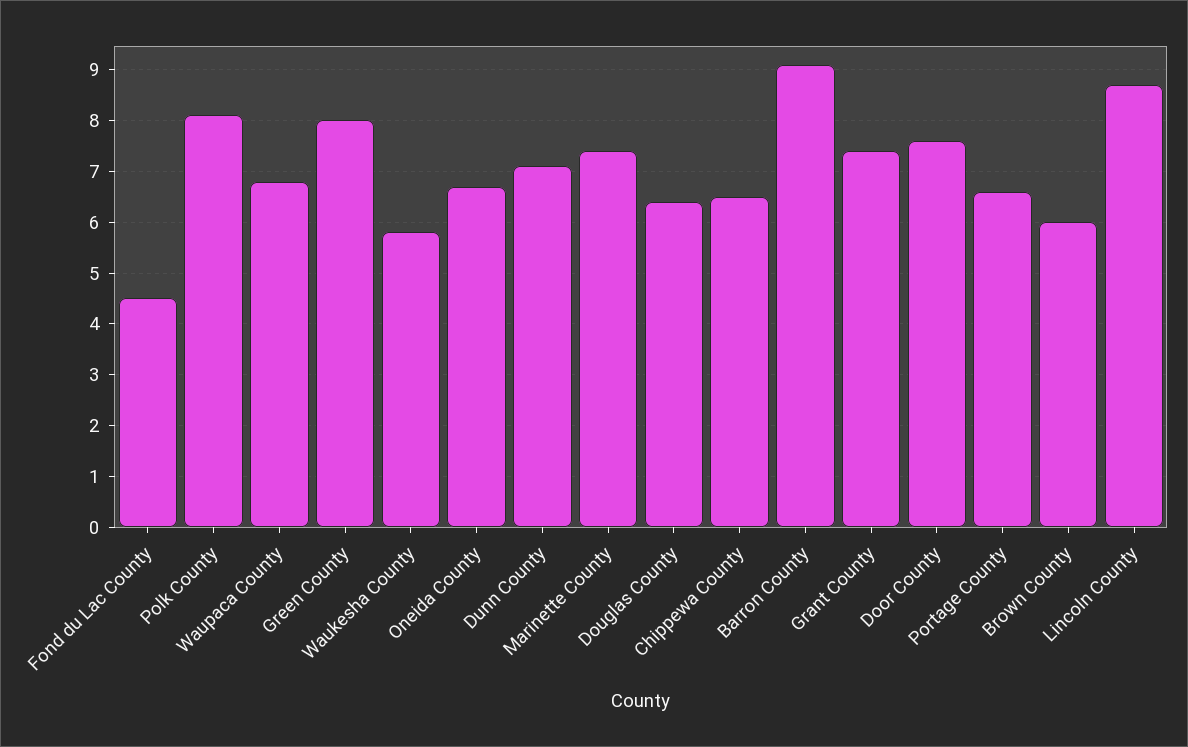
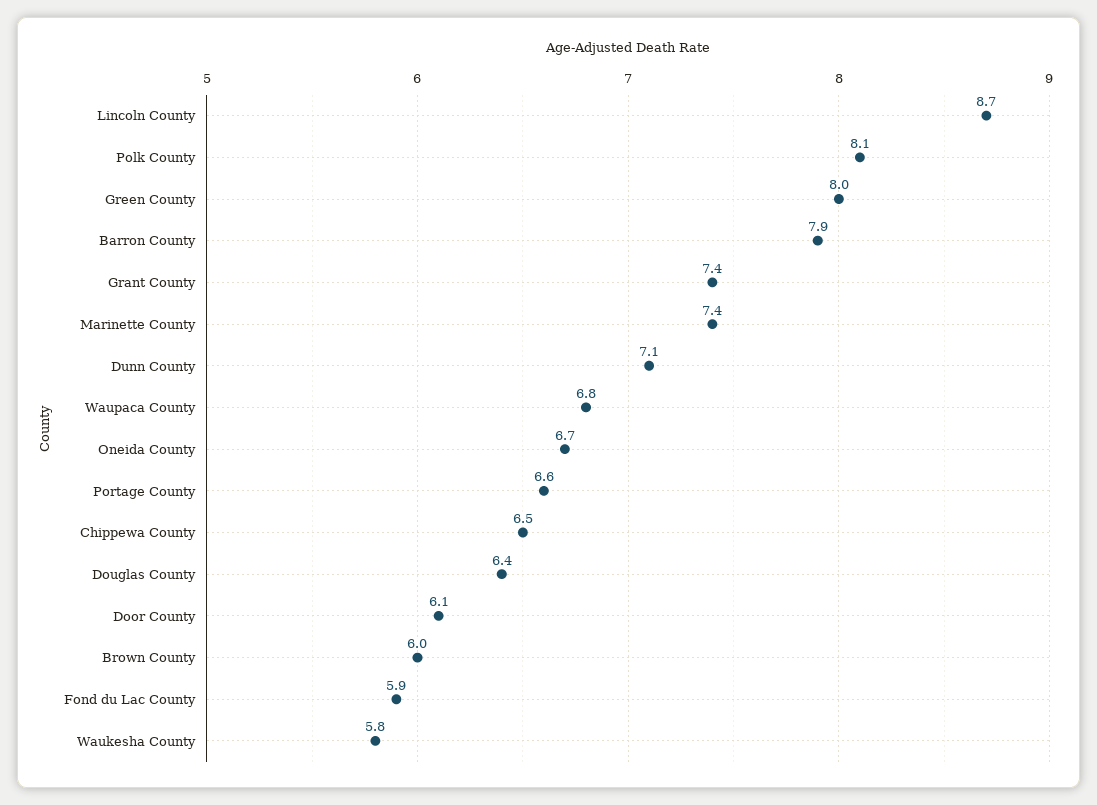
  {
-   "Fond du Lac County": 4.5,
+   "Fond du Lac County": 5.9,
    "Polk County": 8.1,
    "Waupaca County": 6.8,
    "Green County": 8,
    "Waukesha County": 5.8,
    "Oneida County": 6.7,
    "Dunn County": 7.1,
    "Marinette County": 7.4,
    "Douglas County": 6.4,
    "Chippewa County": 6.5,
-   "Barron County": 9,
+   "Barron County": 7.9,
    "Grant County": 7.4,
-   "Door County": 7.5,
+   "Door County": 6.1,
    "Portage County": 6.6,
    "Brown County": 6,
    "Lincoln County": 8.7
  }

